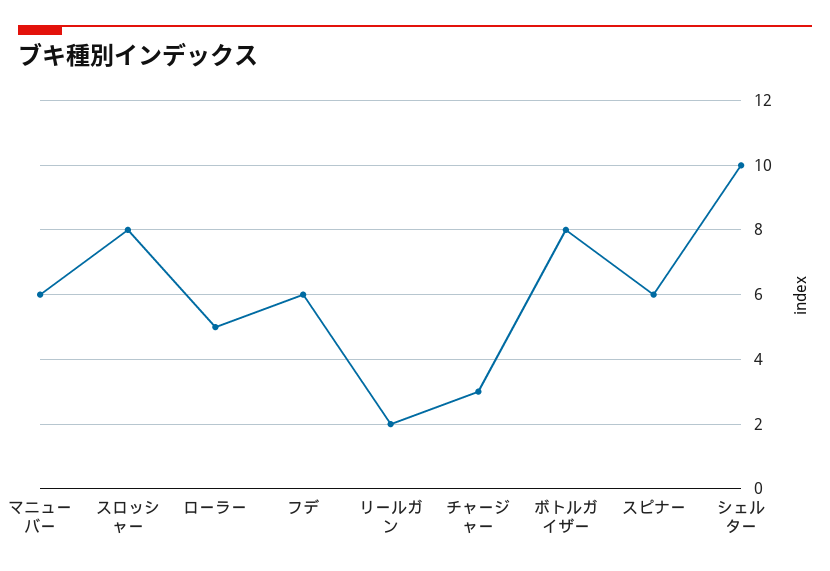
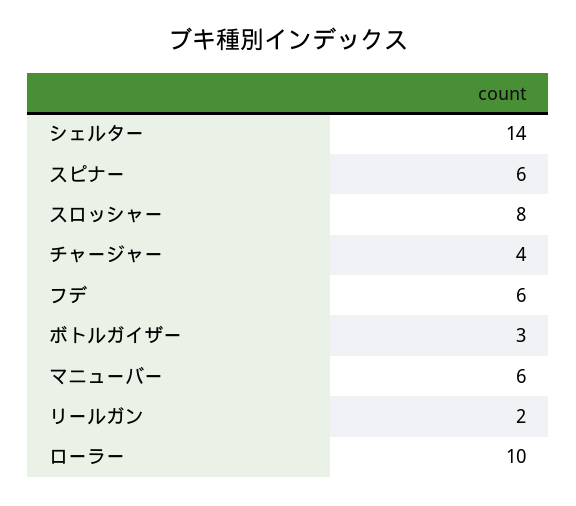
  {
    "マニューバー": 6,
    "スロッシャー": 8,
-   "ローラー": 5,
+   "ローラー": 10,
    "フデ": 6,
    "リールガン": 2,
-   "チャージャー": 3,
+   "チャージャー": 4,
-   "ボトルガイザー": 8,
+   "ボトルガイザー": 3,
    "スピナー": 6,
-   "シェルター": 10
+   "シェルター": 14
  }

